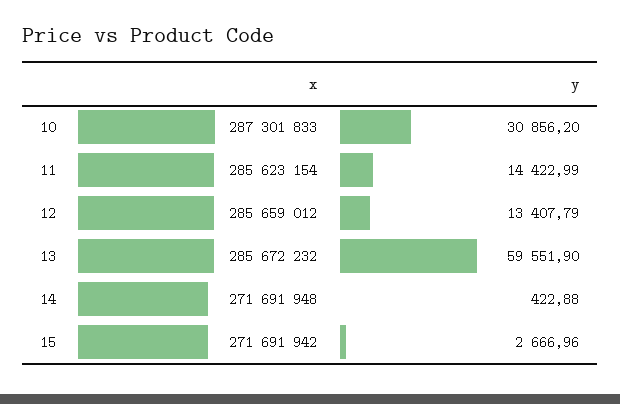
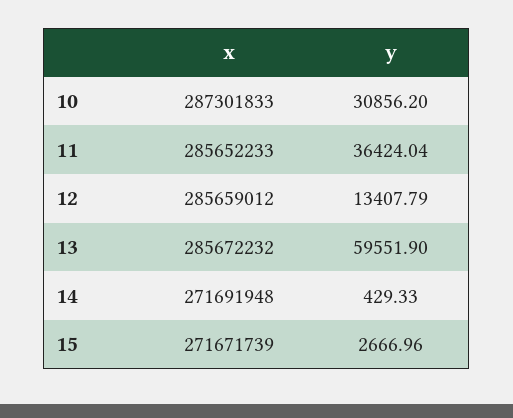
  {
    "x": {
      "10": 287301833,
-     "11": 285623154,
+     "11": 285652233,
      "12": 285659012,
      "13": 285672232,
      "14": 271691948,
-     "15": 271691942
+     "15": 271671739
    },
    "y": {
      "10": 30856.2,
-     "11": 14422.99,
+     "11": 36424.04,
      "12": 13407.79,
      "13": 59551.9,
-     "14": 422.88,
+     "14": 429.33,
      "15": 2666.96
    }
  }

